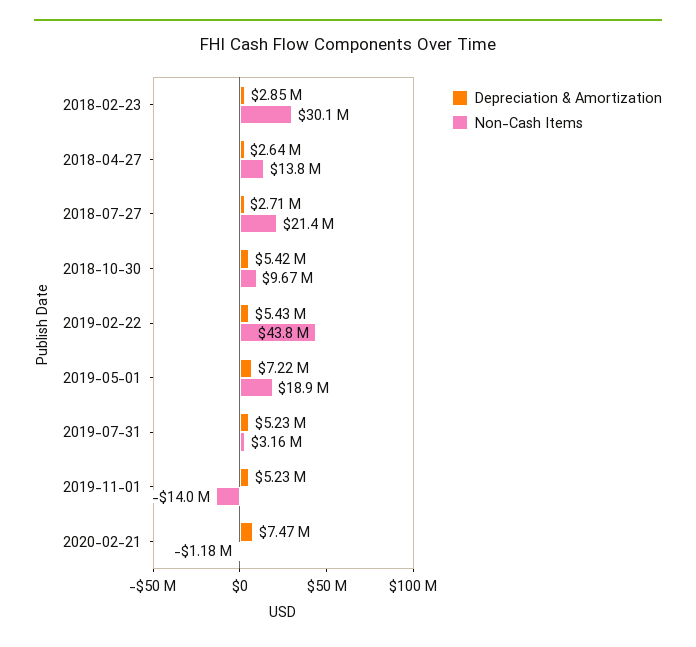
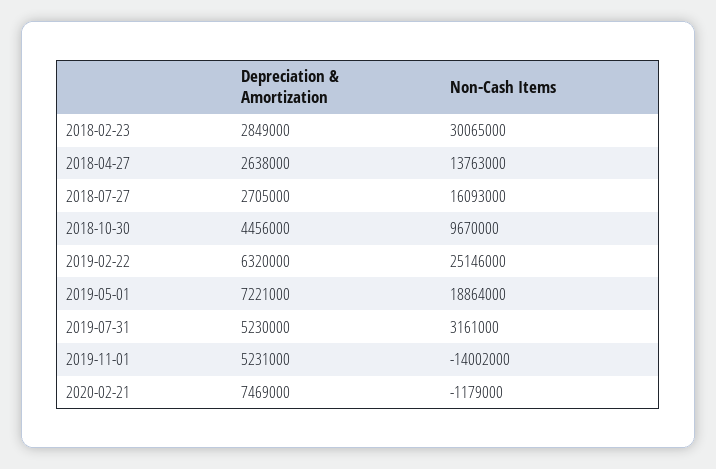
  {
    "Depreciation & Amortization": {
      "2018-02-23": 2849000,
      "2018-04-27": 2638000,
      "2018-07-27": 2705000,
-     "2018-10-30": 5420000,
+     "2018-10-30": 4456000,
-     "2019-02-22": 5430000,
+     "2019-02-22": 6320000,
      "2019-05-01": 7221000,
      "2019-07-31": 5230000,
      "2019-11-01": 5231000,
      "2020-02-21": 7469000
    },
    "Non-Cash Items": {
      "2018-02-23": 30065000,
      "2018-04-27": 13763000,
-     "2018-07-27": 21400000,
+     "2018-07-27": 16093000,
      "2018-10-30": 9670000,
-     "2019-02-22": 43800000,
+     "2019-02-22": 25146000,
      "2019-05-01": 18864000,
      "2019-07-31": 3161000,
      "2019-11-01": -14002000,
      "2020-02-21": -1179000
    }
  }

